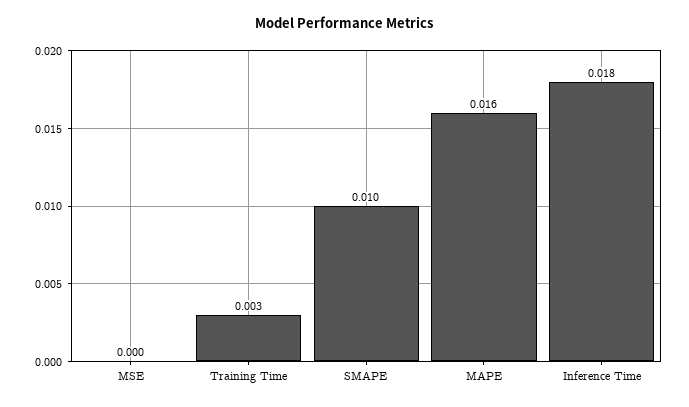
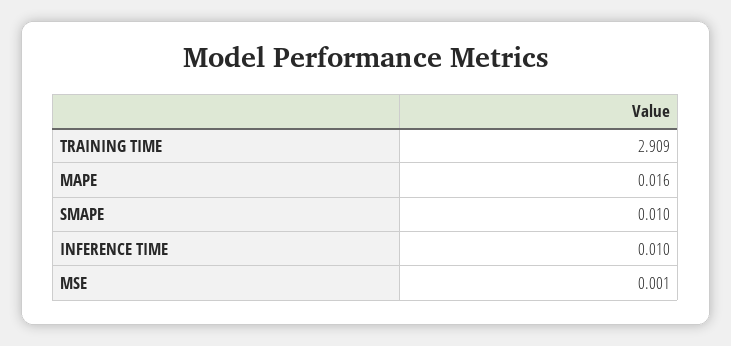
  {
-   "MSE": 0,
+   "MSE": 0.001,
-   "Training Time": 0.003,
+   "Training Time": 2.909,
    "SMAPE": 0.01,
    "MAPE": 0.016,
-   "Inference Time": 0.018
+   "Inference Time": 0.01
  }

